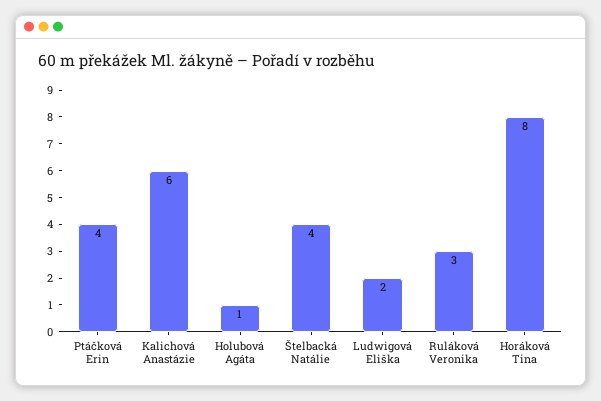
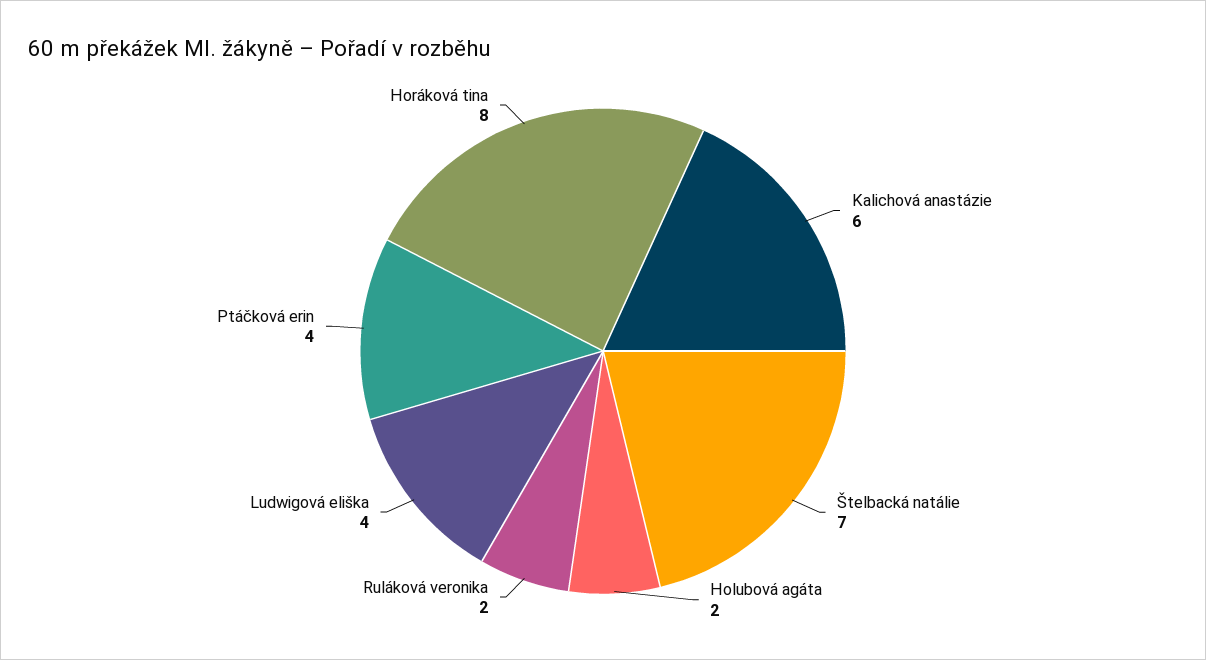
  {
    "Ptáčková Erin": 4,
    "Kalichová Anastázie": 6,
-   "Holubová Agáta": 1,
+   "Holubová Agáta": 2,
-   "Štelbacká Natálie": 4,
+   "Štelbacká Natálie": 7,
-   "Ludwigová Eliška": 2,
+   "Ludwigová Eliška": 4,
-   "Ruláková Veronika": 3,
+   "Ruláková Veronika": 2,
    "Horáková Tina": 8
  }

